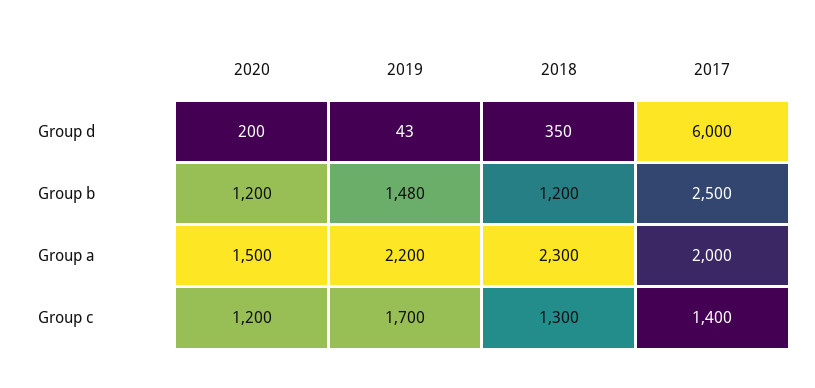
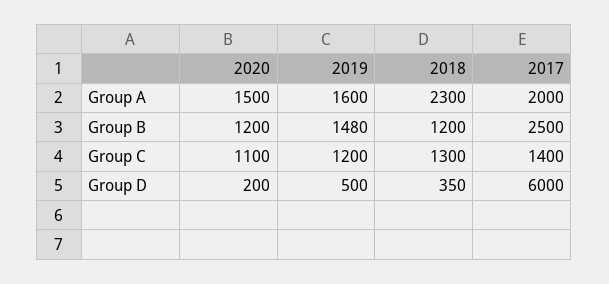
  {
    "2020": {
      "Group d": 200,
      "Group b": 1200,
      "Group a": 1500,
-     "Group c": 1200
+     "Group c": 1100
    },
    "2019": {
-     "Group d": 43,
+     "Group d": 500,
      "Group b": 1480,
-     "Group a": 2200,
+     "Group a": 1600,
-     "Group c": 1700
+     "Group c": 1200
    },
    "2018": {
      "Group d": 350,
      "Group b": 1200,
      "Group a": 2300,
      "Group c": 1300
    },
    "2017": {
      "Group d": 6000,
      "Group b": 2500,
      "Group a": 2000,
      "Group c": 1400
    }
  }

